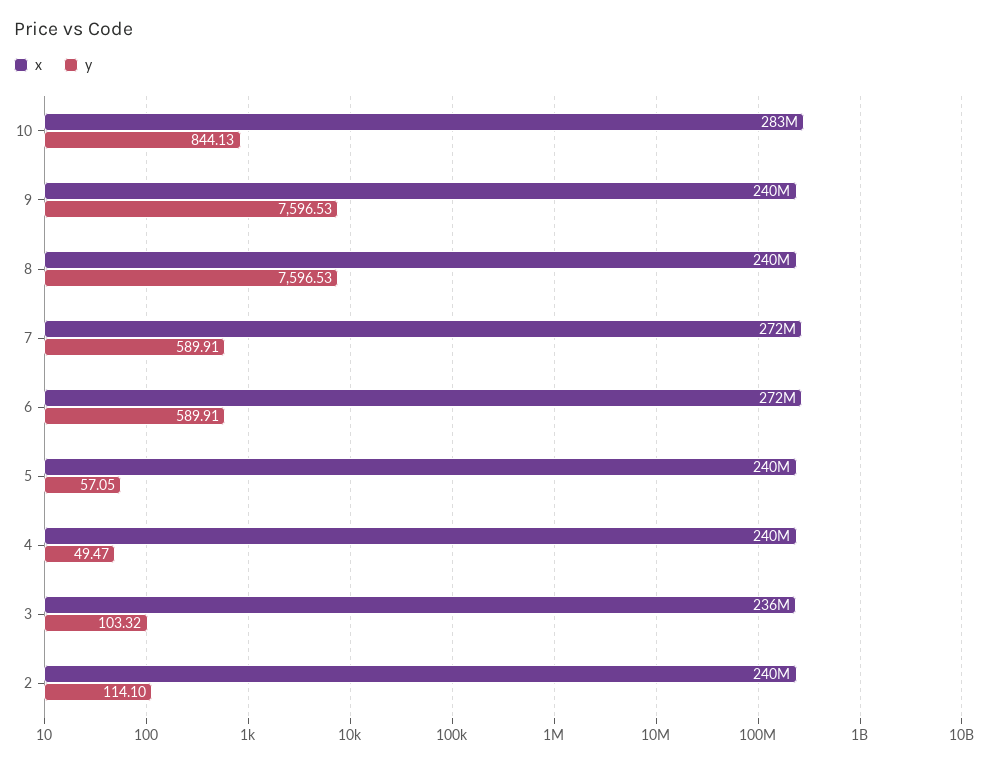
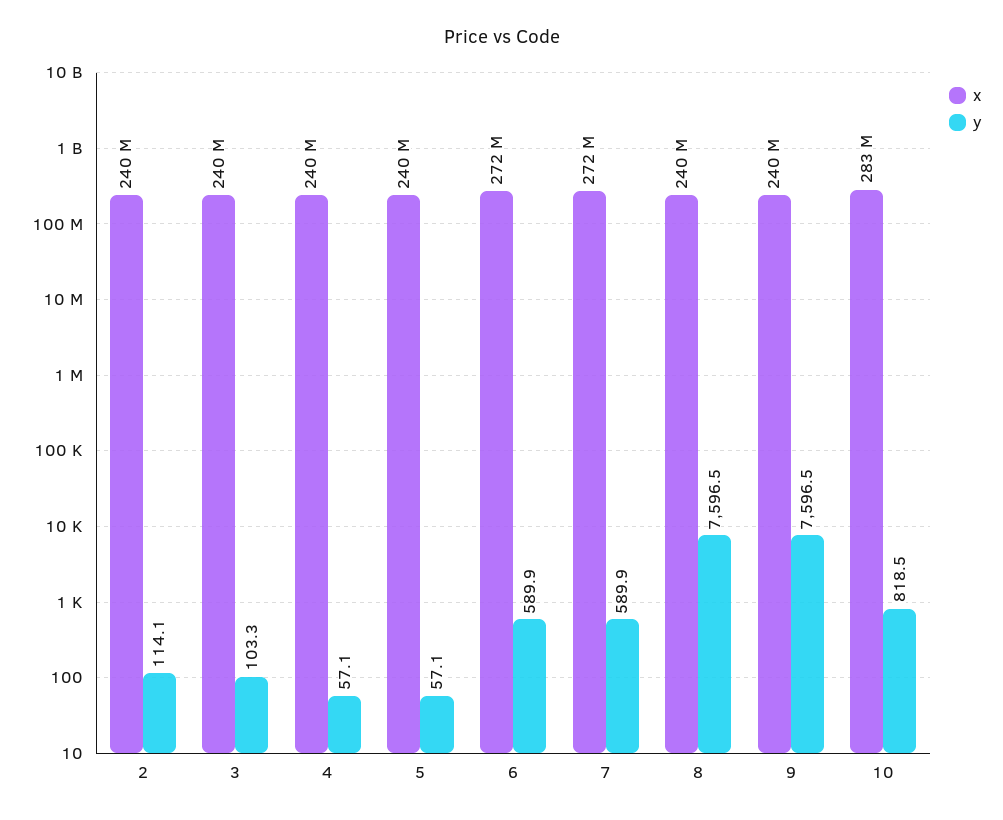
  {
    "x": {
      "10": 283000000,
      "9": 240000000,
      "8": 240000000,
      "7": 272000000,
      "6": 272000000,
      "5": 240000000,
      "4": 240000000,
-     "3": 236000000,
+     "3": 240000000,
      "2": 240000000
    },
    "y": {
-     "10": 844.13,
+     "10": 818.5,
      "9": 7596.53,
      "8": 7596.53,
      "7": 589.91,
      "6": 589.91,
      "5": 57.05,
-     "4": 49.47,
+     "4": 57.1,
      "3": 103.32,
      "2": 114.1
    }
  }

